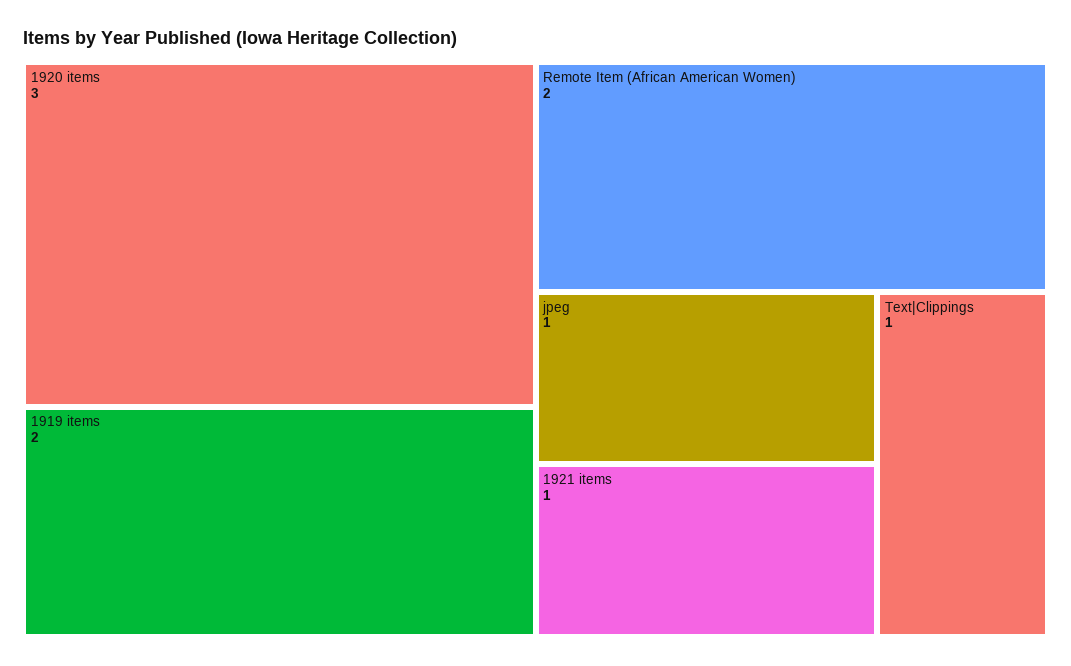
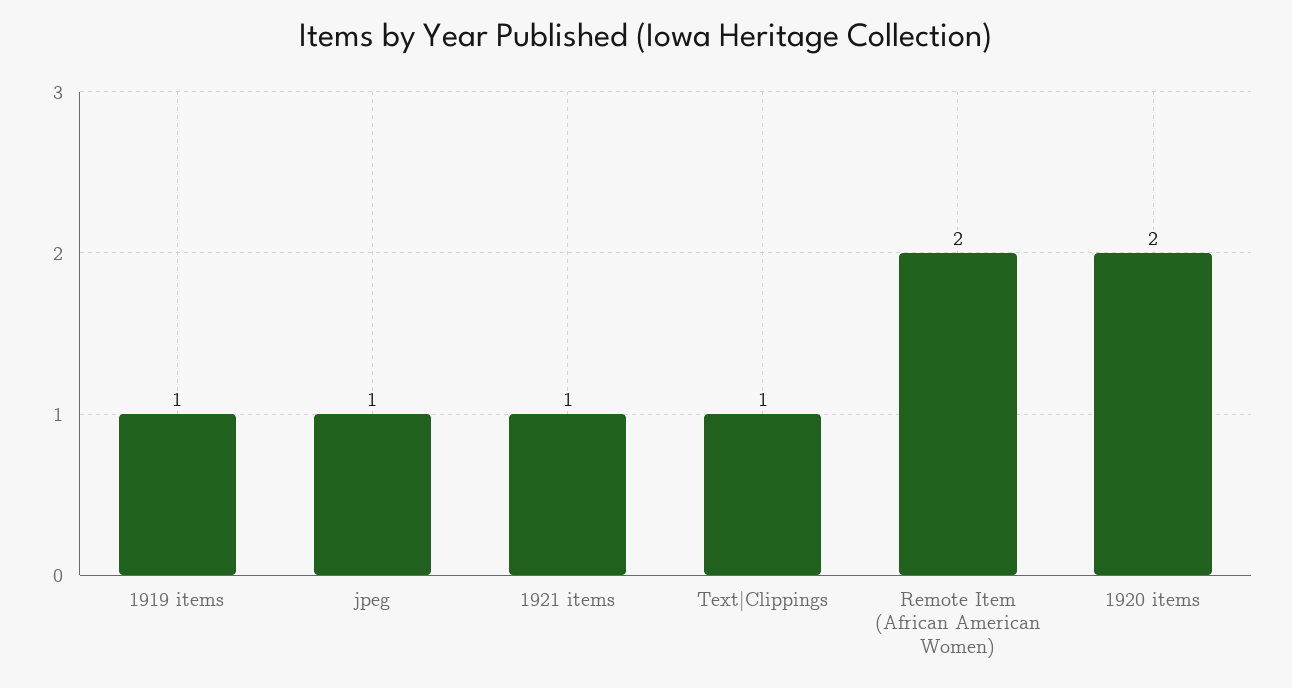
  {
-   "1920 items": 3,
+   "1920 items": 2,
-   "1919 items": 2,
+   "1919 items": 1,
    "Remote Item (African American Women)": 2,
    "jpeg": 1,
    "1921 items": 1,
    "Text|Clippings": 1
  }

